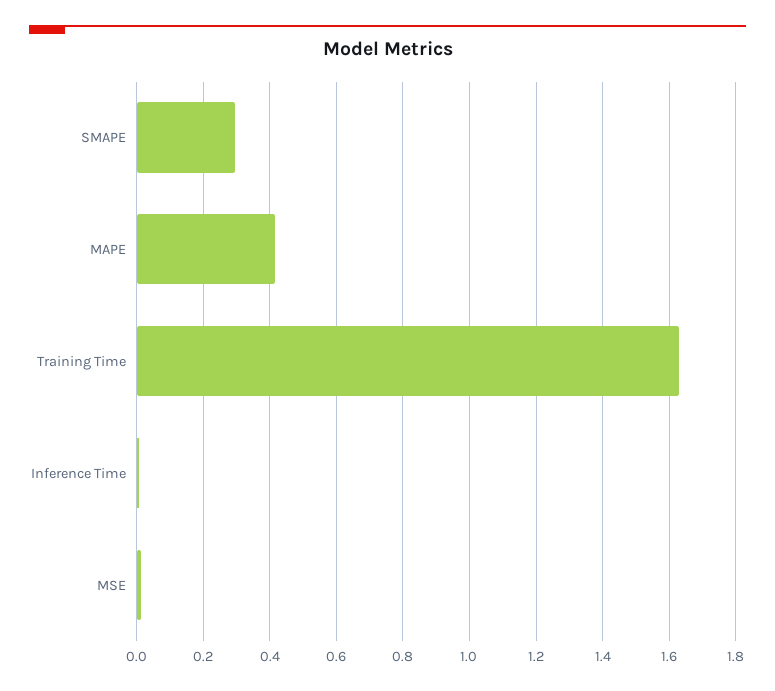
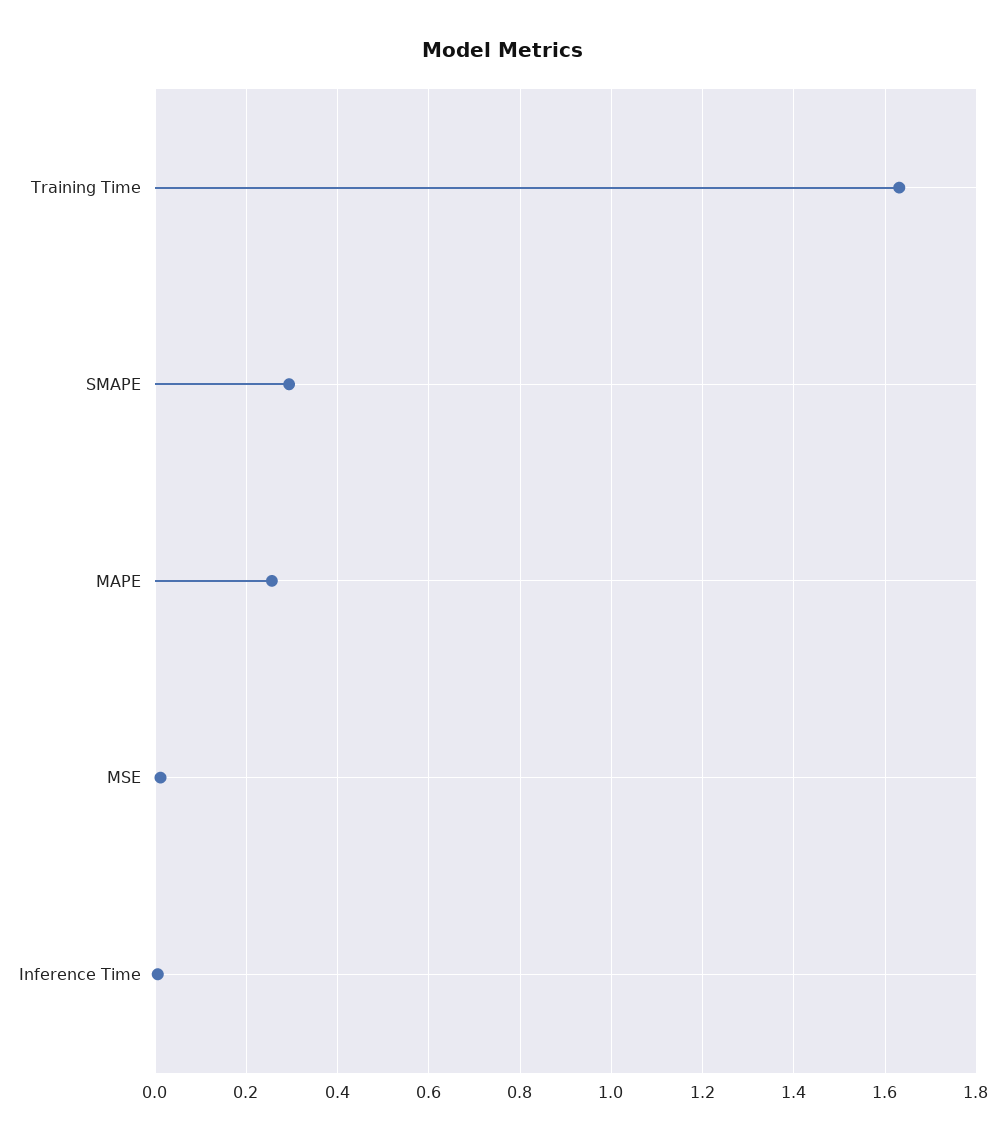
  {
    "SMAPE": 0.3,
-   "MAPE": 0.42,
+   "MAPE": 0.26,
    "Training Time": 1.64,
    "Inference Time": 0,
    "MSE": 0.02
  }

